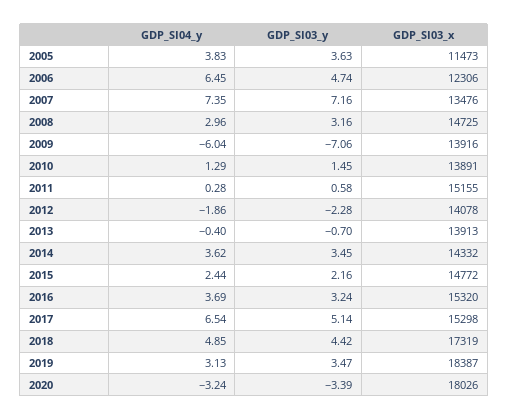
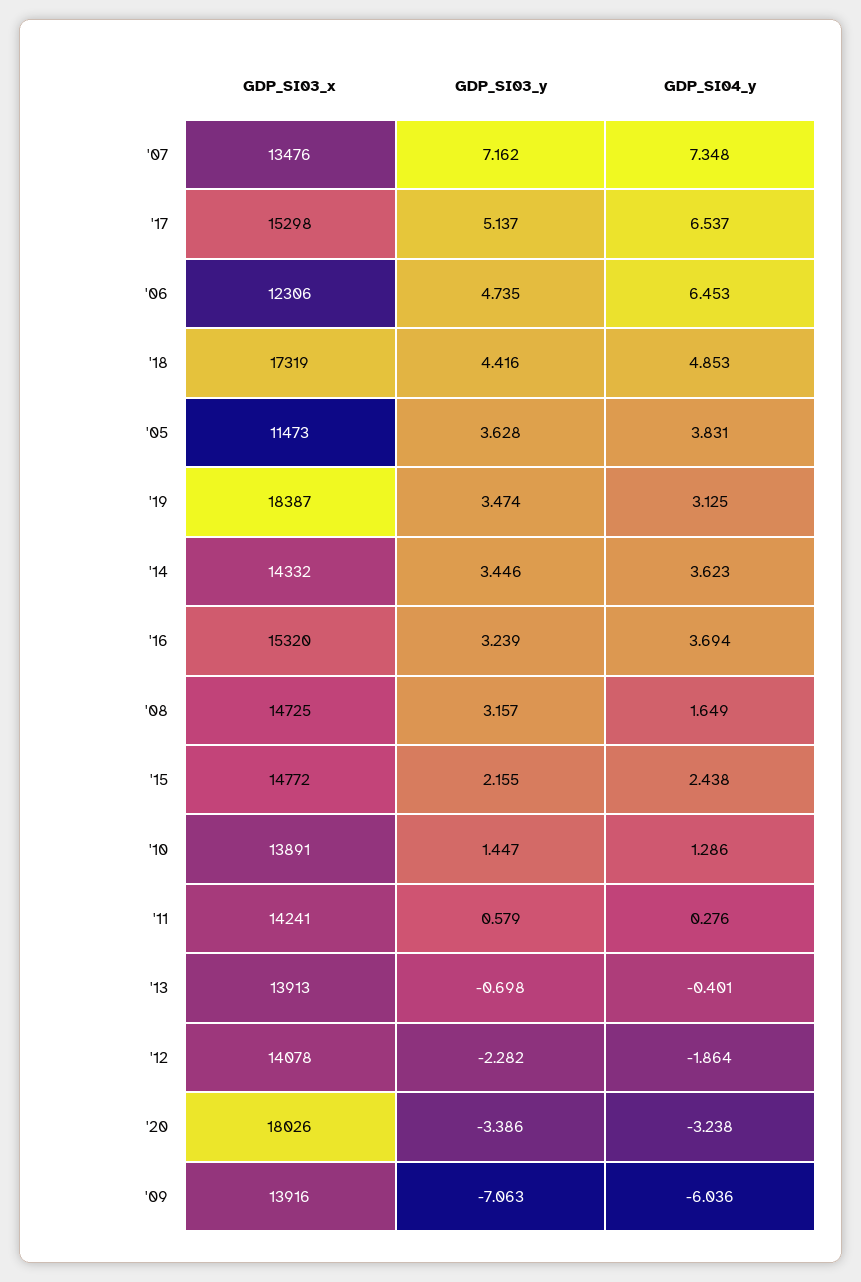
  {
    "GDP_SI04_y": {
      "2005": 3.831,
      "2006": 6.453,
      "2007": 7.348,
-     "2008": 2.96,
+     "2008": 1.649,
      "2009": -6.036,
      "2010": 1.286,
      "2011": 0.276,
      "2012": -1.864,
      "2013": -0.401,
      "2014": 3.623,
      "2015": 2.438,
      "2016": 3.694,
      "2017": 6.537,
      "2018": 4.853,
      "2019": 3.125,
      "2020": -3.238
    },
    "GDP_SI03_y": {
      "2005": 3.628,
      "2006": 4.735,
      "2007": 7.162,
      "2008": 3.157,
      "2009": -7.063,
      "2010": 1.447,
      "2011": 0.579,
      "2012": -2.282,
      "2013": -0.698,
      "2014": 3.446,
      "2015": 2.155,
      "2016": 3.239,
      "2017": 5.137,
      "2018": 4.416,
      "2019": 3.474,
      "2020": -3.386
    },
    "GDP_SI03_x": {
      "2005": 11473,
      "2006": 12306,
      "2007": 13476,
      "2008": 14725,
      "2009": 13916,
      "2010": 13891,
-     "2011": 15155,
+     "2011": 14241,
      "2012": 14078,
      "2013": 13913,
      "2014": 14332,
      "2015": 14772,
      "2016": 15320,
      "2017": 15298,
      "2018": 17319,
      "2019": 18387,
      "2020": 18026
    }
  }

